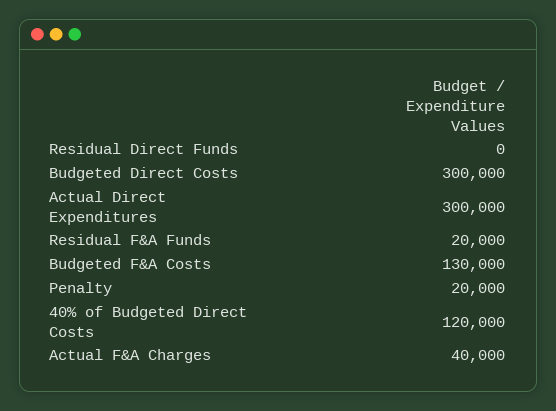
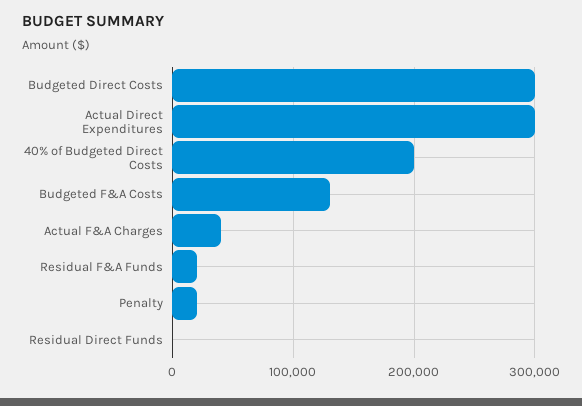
  {
    "Residual Direct Funds": 0,
    "Budgeted Direct Costs": 300000,
    "Actual Direct Expenditures": 300000,
    "Residual F&A Funds": 20000,
    "Budgeted F&A Costs": 130000,
    "Penalty": 20000,
-   "40% of Budgeted Direct Costs": 120000,
+   "40% of Budgeted Direct Costs": 200000,
    "Actual F&A Charges": 40000
  }

